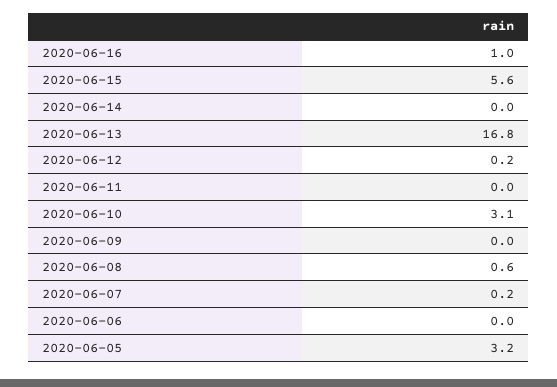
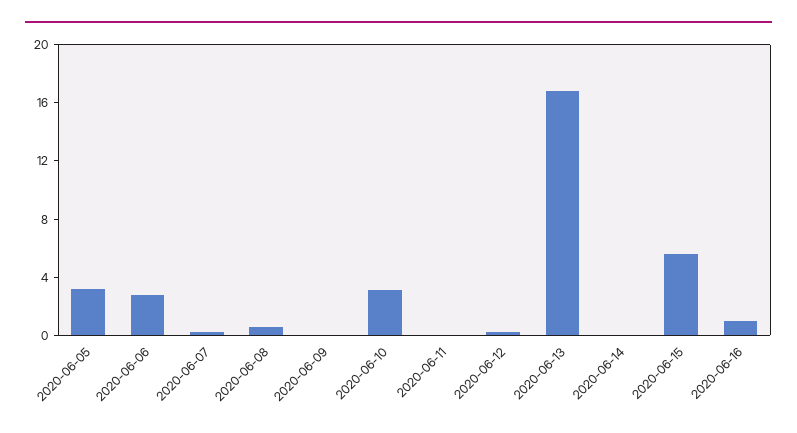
  {
    "2020-06-16": 1,
    "2020-06-15": 5.6,
    "2020-06-14": 0,
    "2020-06-13": 16.8,
    "2020-06-12": 0.2,
    "2020-06-11": 0,
    "2020-06-10": 3.1,
    "2020-06-09": 0,
    "2020-06-08": 0.6,
    "2020-06-07": 0.2,
-   "2020-06-06": 0,
+   "2020-06-06": 3,
    "2020-06-05": 3.2
  }

